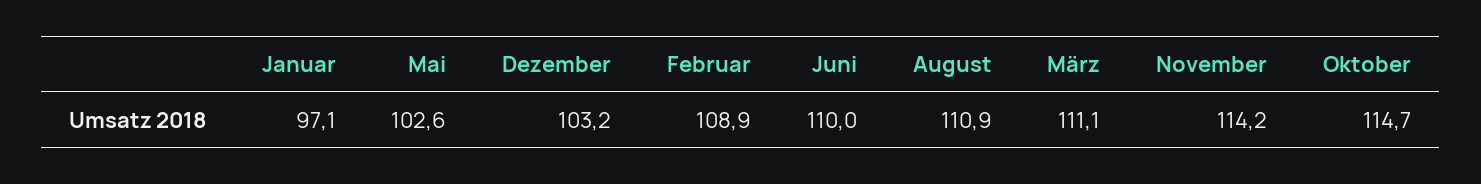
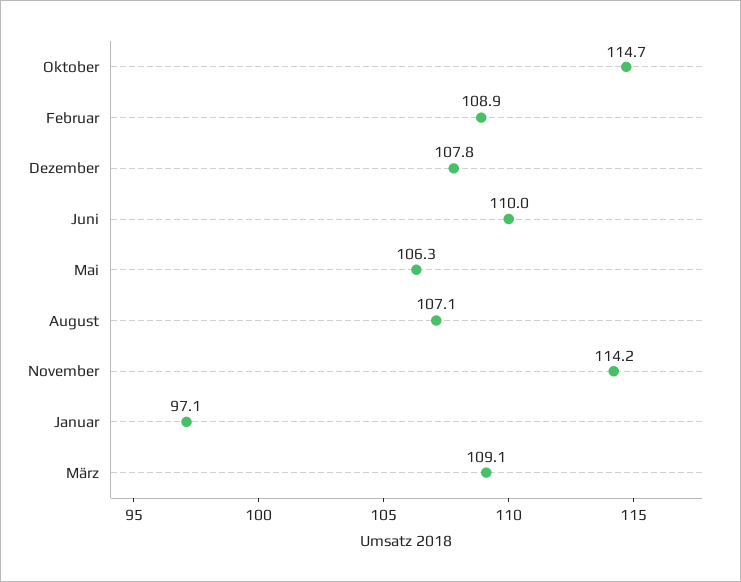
  {
    "Januar": 97.1,
-   "Mai": 102.6,
+   "Mai": 106.3,
-   "Dezember": 103.2,
+   "Dezember": 107.8,
    "Februar": 108.9,
    "Juni": 110,
-   "August": 110.9,
+   "August": 107.1,
-   "März": 111.1,
+   "März": 109.1,
    "November": 114.2,
    "Oktober": 114.7
  }

